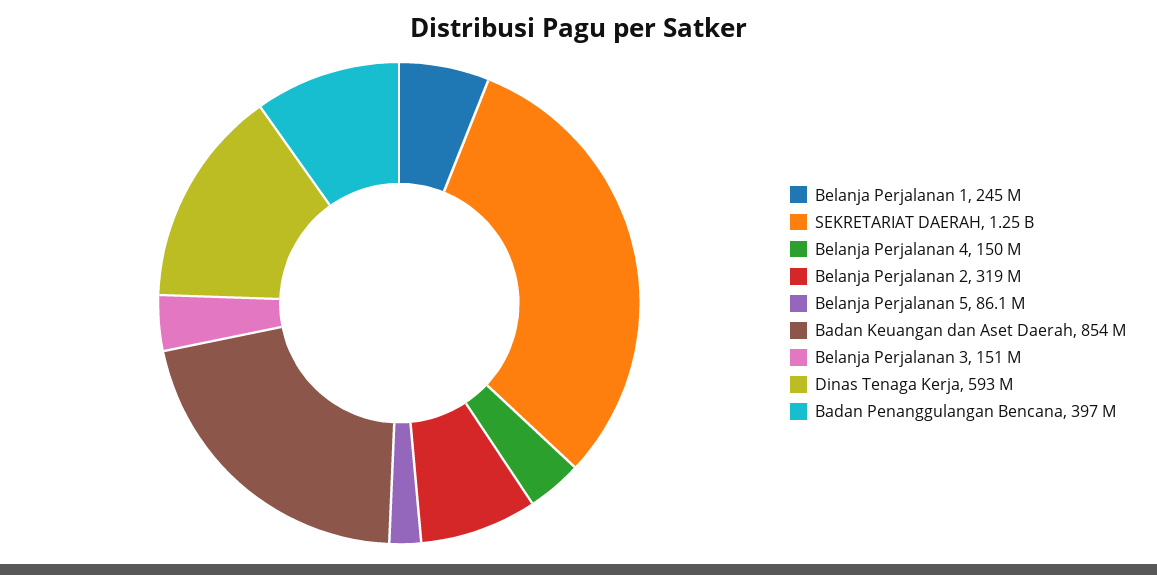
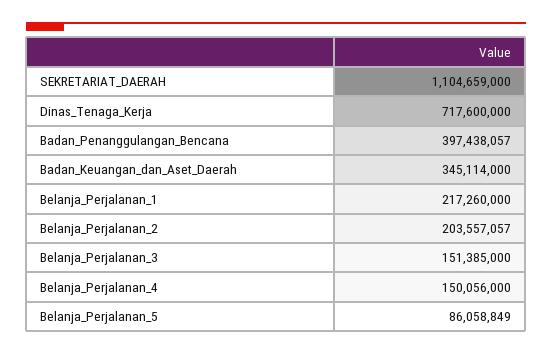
  {
-   "Belanja Perjalanan 1": 245000000,
+   "Belanja Perjalanan 1": 217260000,
-   "SEKRETARIAT DAERAH": 1250000000,
+   "SEKRETARIAT DAERAH": 1104659000,
    "Belanja Perjalanan 4": 150056000,
-   "Belanja Perjalanan 2": 319000000,
+   "Belanja Perjalanan 2": 203557057,
    "Belanja Perjalanan 5": 86058849,
-   "Badan Keuangan dan Aset Daerah": 854000000,
+   "Badan Keuangan dan Aset Daerah": 345114000,
    "Belanja Perjalanan 3": 151385000,
-   "Dinas Tenaga Kerja": 593000000,
+   "Dinas Tenaga Kerja": 717600000,
    "Badan Penanggulangan Bencana": 397438057
  }

